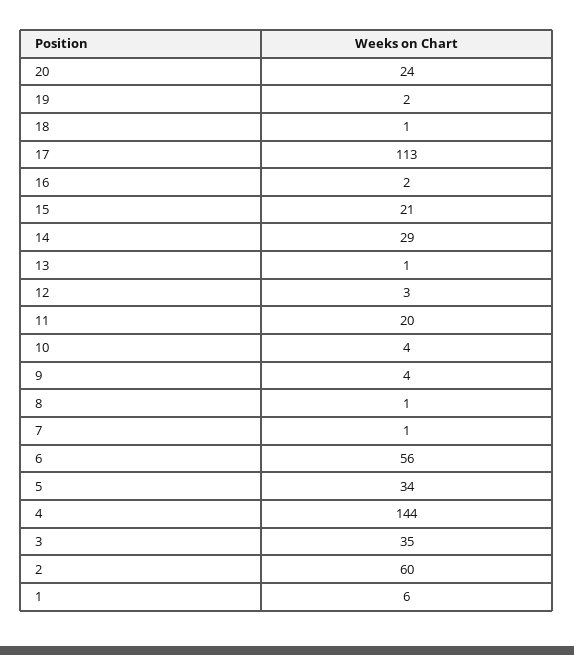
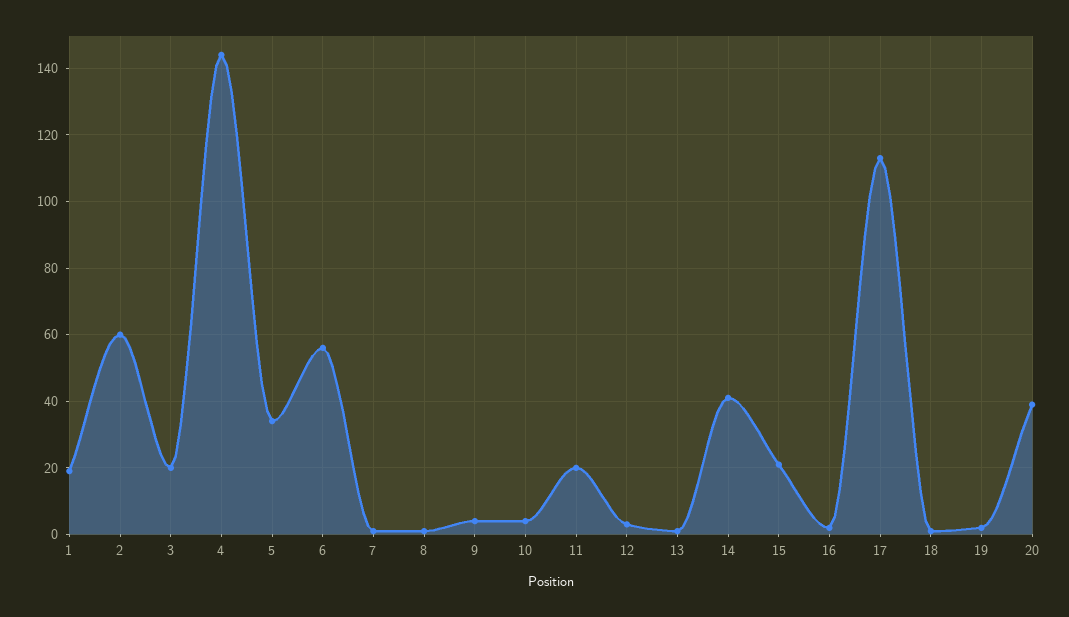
  {
-   "20": 24,
+   "20": 40,
    "19": 2,
    "18": 1,
    "17": 113,
    "16": 2,
    "15": 21,
-   "14": 29,
+   "14": 40,
    "13": 1,
    "12": 3,
    "11": 20,
    "10": 4,
    "9": 4,
    "8": 1,
    "7": 1,
    "6": 56,
    "5": 34,
    "4": 144,
-   "3": 35,
+   "3": 20,
    "2": 60,
-   "1": 6
+   "1": 20
  }

